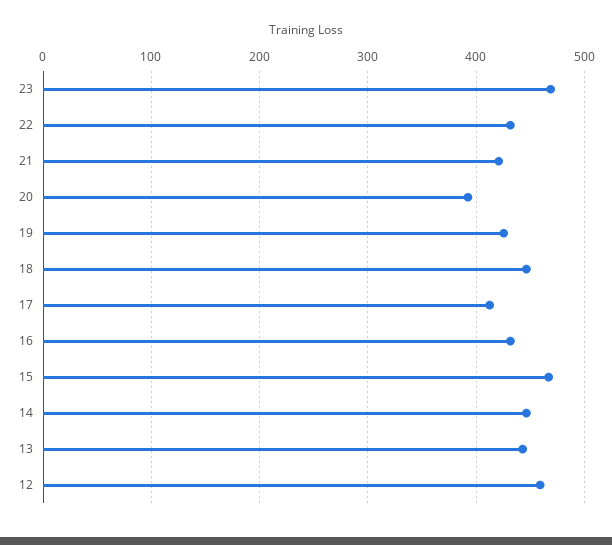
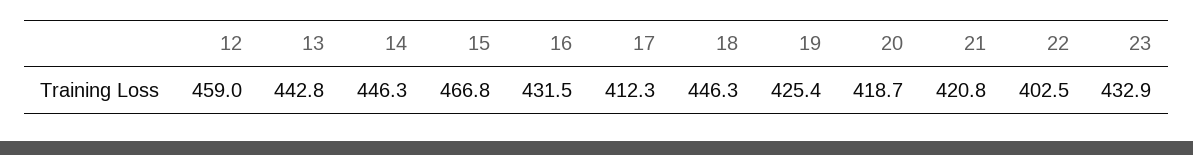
  {
-   "23": 470,
+   "23": 432.9,
-   "22": 430,
+   "22": 402.5,
    "21": 420.8,
-   "20": 390,
+   "20": 418.7,
    "19": 425.4,
    "18": 446.3,
    "17": 412.3,
    "16": 431.5,
    "15": 466.8,
    "14": 446.3,
    "13": 442.8,
    "12": 459
  }

